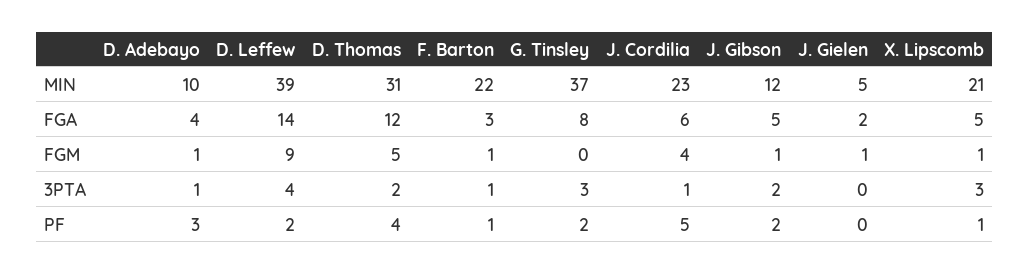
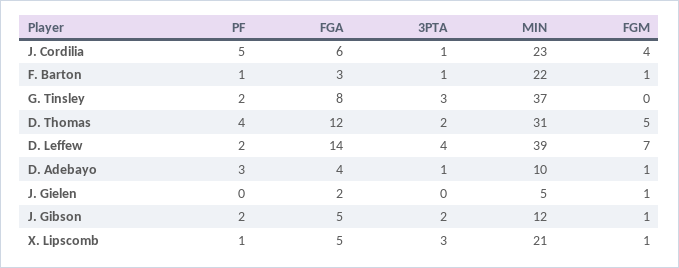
  {
    "D. Adebayo": {
      "MIN": 10,
      "FGA": 4,
      "FGM": 1,
      "3PTA": 1,
      "PF": 3
    },
    "D. Leffew": {
      "MIN": 39,
      "FGA": 14,
-     "FGM": 9,
+     "FGM": 7,
      "3PTA": 4,
      "PF": 2
    },
    "D. Thomas": {
      "MIN": 31,
      "FGA": 12,
      "FGM": 5,
      "3PTA": 2,
      "PF": 4
    },
    "F. Barton": {
      "MIN": 22,
      "FGA": 3,
      "FGM": 1,
      "3PTA": 1,
      "PF": 1
    },
    "G. Tinsley": {
      "MIN": 37,
      "FGA": 8,
      "FGM": 0,
      "3PTA": 3,
      "PF": 2
    },
    "J. Cordilia": {
      "MIN": 23,
      "FGA": 6,
      "FGM": 4,
      "3PTA": 1,
      "PF": 5
    },
    "J. Gibson": {
      "MIN": 12,
      "FGA": 5,
      "FGM": 1,
      "3PTA": 2,
      "PF": 2
    },
    "J. Gielen": {
      "MIN": 5,
      "FGA": 2,
      "FGM": 1,
      "3PTA": 0,
      "PF": 0
    },
    "X. Lipscomb": {
      "MIN": 21,
      "FGA": 5,
      "FGM": 1,
      "3PTA": 3,
      "PF": 1
    }
  }

